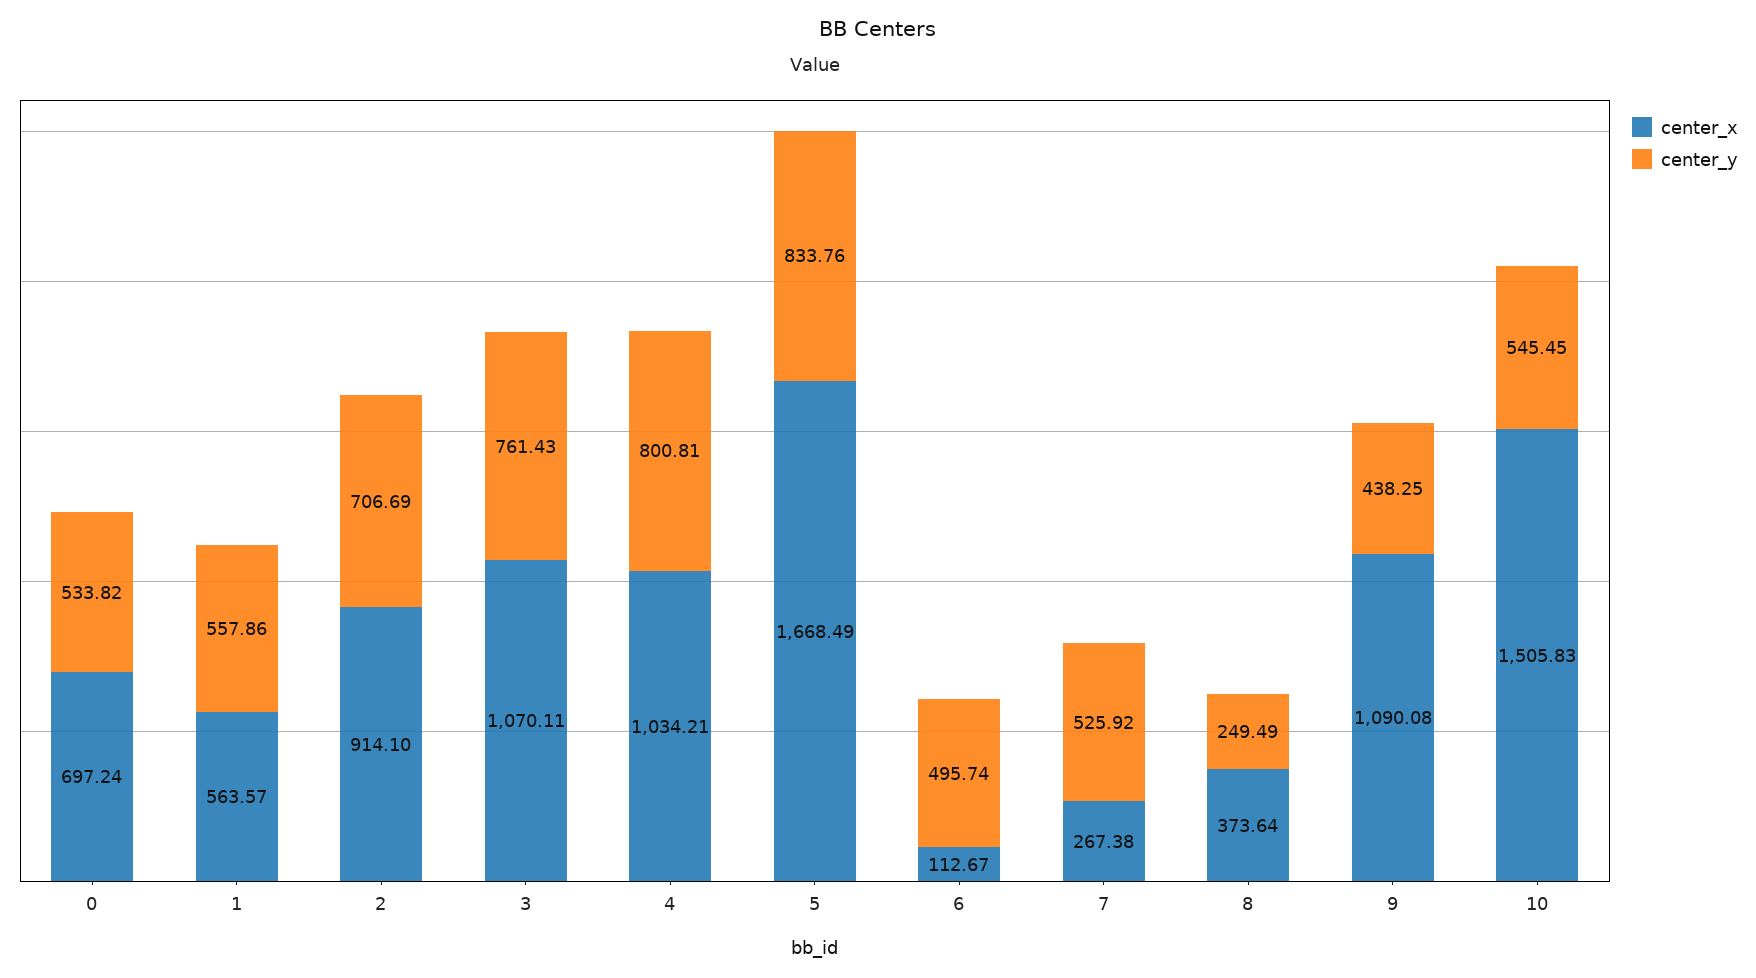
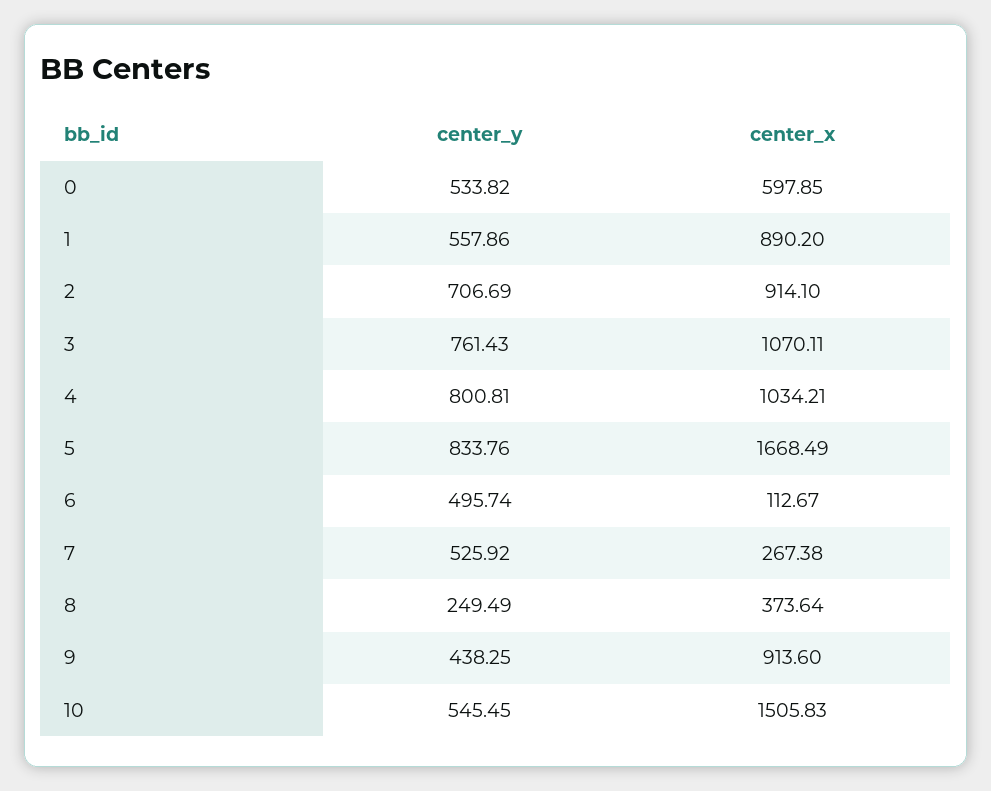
  {
    "center_x": {
-     "0": 697.24,
+     "0": 597.85,
-     "1": 563.57,
+     "1": 890.2,
      "2": 914.1,
      "3": 1070.11,
      "4": 1034.21,
      "5": 1668.49,
      "6": 112.67,
      "7": 267.38,
      "8": 373.64,
-     "9": 1090.08,
+     "9": 913.6,
      "10": 1505.83
    },
    "center_y": {
      "0": 533.82,
      "1": 557.86,
      "2": 706.69,
      "3": 761.43,
      "4": 800.81,
      "5": 833.76,
      "6": 495.74,
      "7": 525.92,
      "8": 249.49,
      "9": 438.25,
      "10": 545.45
    }
  }

